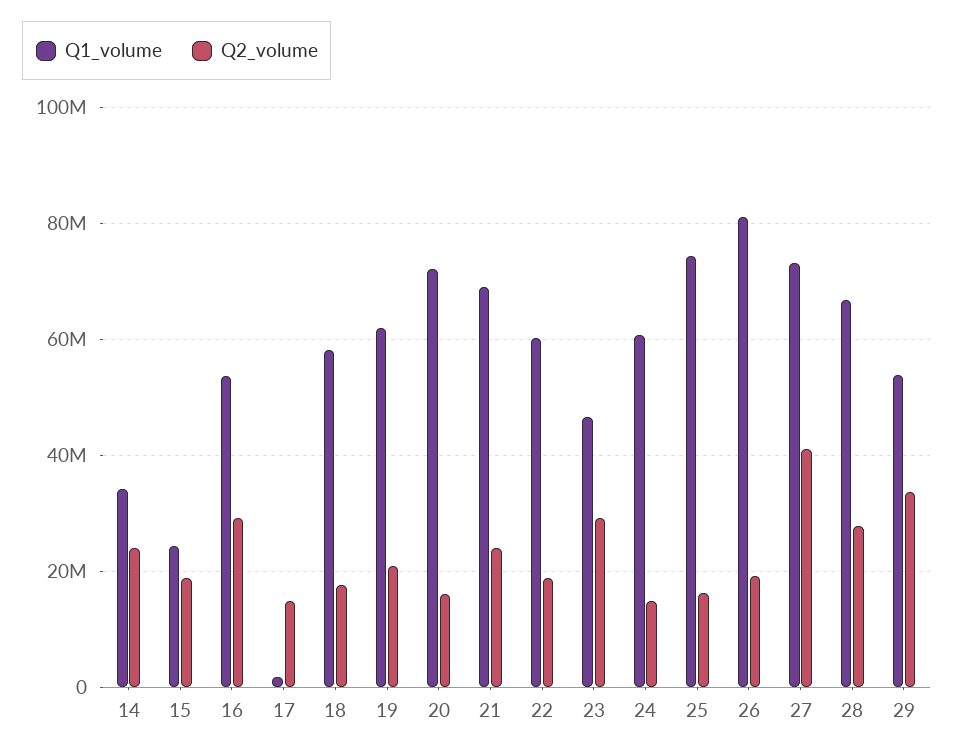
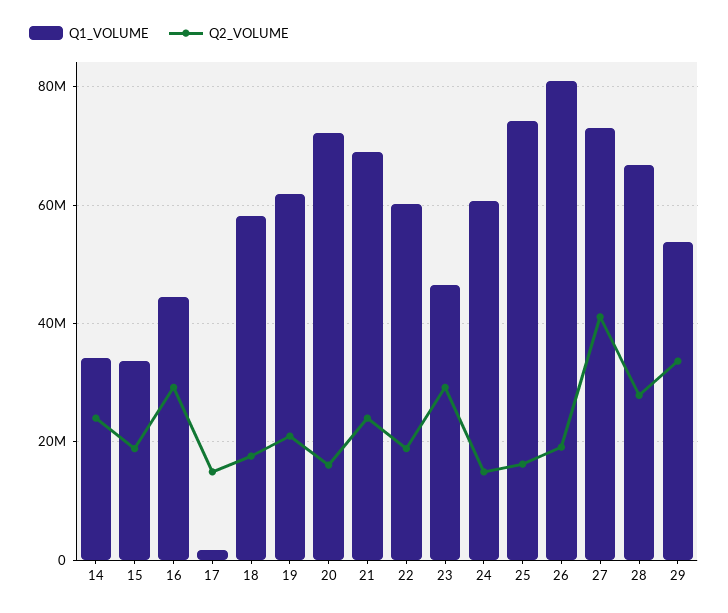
  {
    "Q1_volume": {
      "14": 34000000,
-     "15": 24000000,
+     "15": 34000000,
-     "16": 54000000,
+     "16": 44000000,
      "17": 2000000,
      "18": 58000000,
      "19": 62000000,
      "20": 72000000,
      "21": 68000000,
      "22": 60000000,
      "23": 46000000,
      "24": 60000000,
      "25": 74000000,
      "26": 80000000,
      "27": 74000000,
      "28": 66000000,
      "29": 54000000
    },
    "Q2_volume": {
      "14": 24000000,
      "15": 18000000,
      "16": 30000000,
      "17": 14000000,
      "18": 18000000,
      "19": 20000000,
      "20": 16000000,
      "21": 24000000,
      "22": 18000000,
      "23": 30000000,
      "24": 14000000,
      "25": 16000000,
      "26": 20000000,
      "27": 42000000,
      "28": 28000000,
      "29": 34000000
    }
  }

